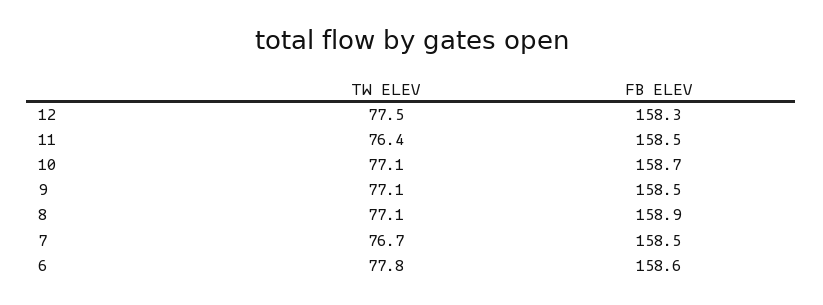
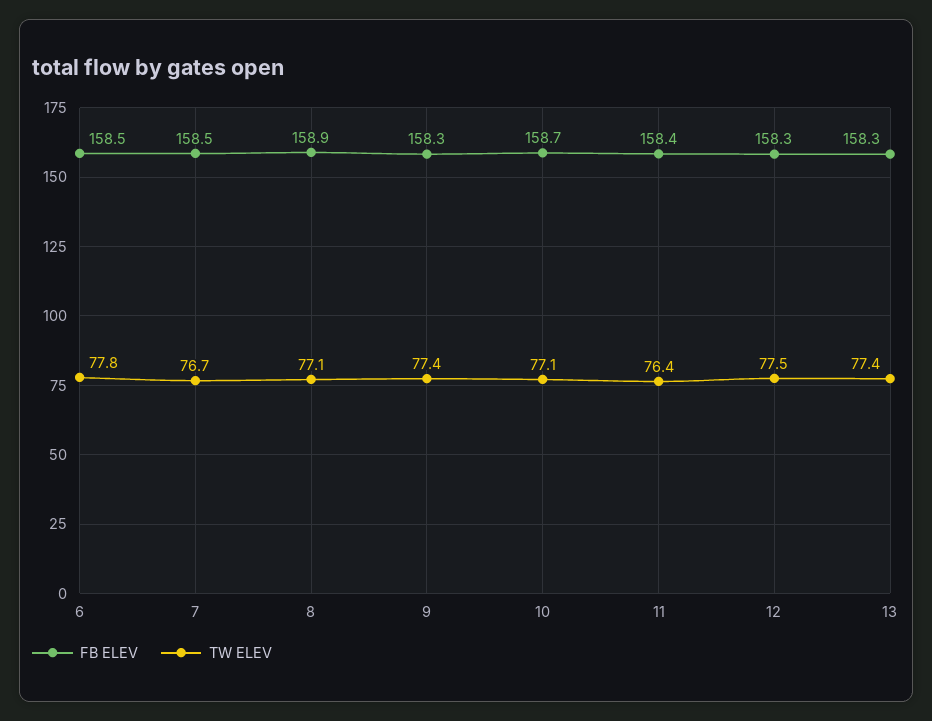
  {
    "TW ELEV": {
      "12": 77.5,
      "11": 76.4,
      "10": 77.1,
-     "9": 77.1,
+     "9": 77.4,
      "8": 77.1,
      "7": 76.7,
-     "6": 77.8
+     "6": 77.8,
+     "13": 77.4
    },
    "FB ELEV": {
      "12": 158.3,
-     "11": 158.5,
+     "11": 158.4,
      "10": 158.7,
-     "9": 158.5,
+     "9": 158.3,
      "8": 158.9,
      "7": 158.5,
-     "6": 158.6
+     "6": 158.5,
+     "13": 158.3
    }
  }

